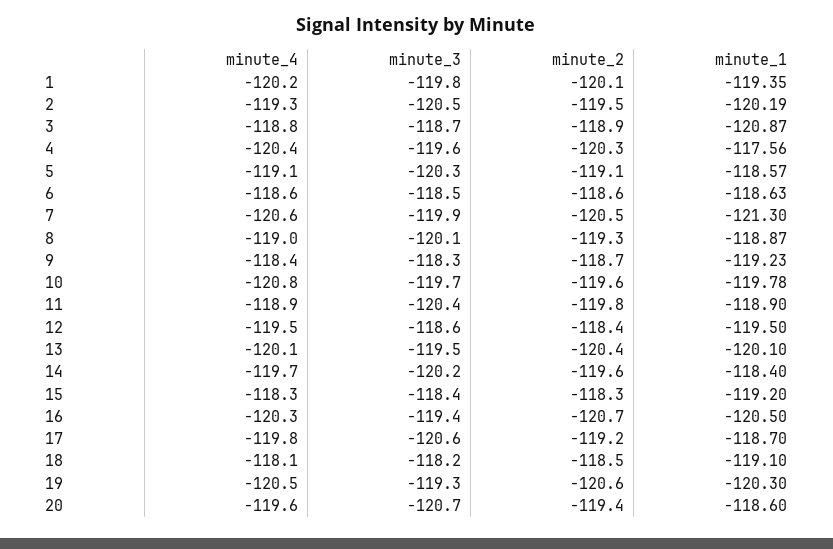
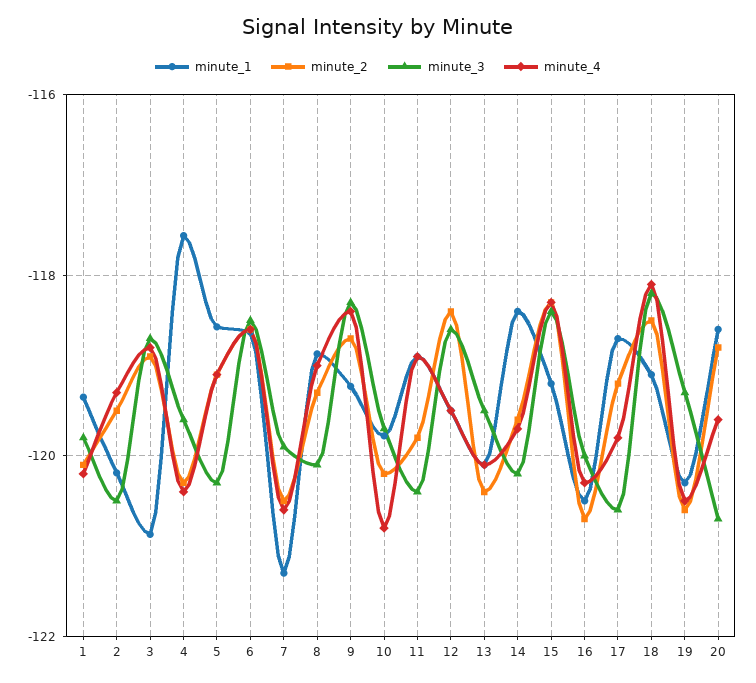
  {
    "minute_4": {
      "1": -120.2,
      "2": -119.3,
      "3": -118.8,
      "4": -120.4,
      "5": -119.1,
      "6": -118.6,
      "7": -120.6,
      "8": -119,
      "9": -118.4,
      "10": -120.8,
      "11": -118.9,
      "12": -119.5,
      "13": -120.1,
      "14": -119.7,
      "15": -118.3,
      "16": -120.3,
      "17": -119.8,
      "18": -118.1,
      "19": -120.5,
      "20": -119.6
    },
    "minute_3": {
      "1": -119.8,
      "2": -120.5,
      "3": -118.7,
      "4": -119.6,
      "5": -120.3,
      "6": -118.5,
      "7": -119.9,
      "8": -120.1,
      "9": -118.3,
      "10": -119.7,
      "11": -120.4,
      "12": -118.6,
      "13": -119.5,
      "14": -120.2,
      "15": -118.4,
-     "16": -119.4,
+     "16": -120,
      "17": -120.6,
      "18": -118.2,
      "19": -119.3,
      "20": -120.7
    },
    "minute_2": {
      "1": -120.1,
      "2": -119.5,
      "3": -118.9,
      "4": -120.3,
      "5": -119.1,
      "6": -118.6,
      "7": -120.5,
      "8": -119.3,
      "9": -118.7,
-     "10": -119.6,
+     "10": -120.2,
      "11": -119.8,
      "12": -118.4,
      "13": -120.4,
      "14": -119.6,
      "15": -118.3,
      "16": -120.7,
      "17": -119.2,
      "18": -118.5,
      "19": -120.6,
-     "20": -119.4
+     "20": -118.8
    },
    "minute_1": {
      "1": -119.35,
      "2": -120.19,
      "3": -120.87,
      "4": -117.56,
      "5": -118.57,
      "6": -118.63,
      "7": -121.3,
      "8": -118.87,
      "9": -119.23,
      "10": -119.78,
      "11": -118.9,
      "12": -119.5,
      "13": -120.1,
      "14": -118.4,
      "15": -119.2,
      "16": -120.5,
      "17": -118.7,
      "18": -119.1,
      "19": -120.3,
      "20": -118.6
    }
  }

